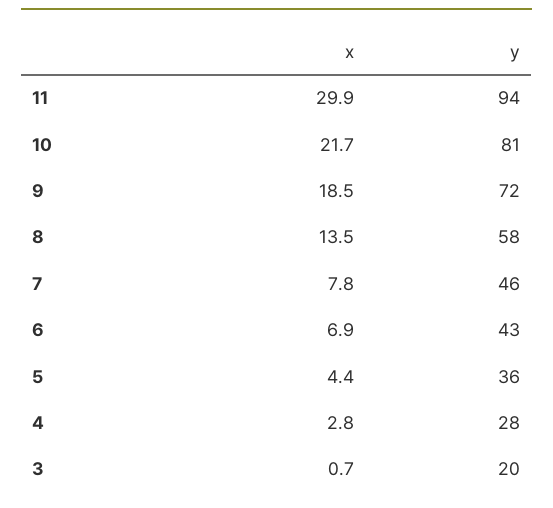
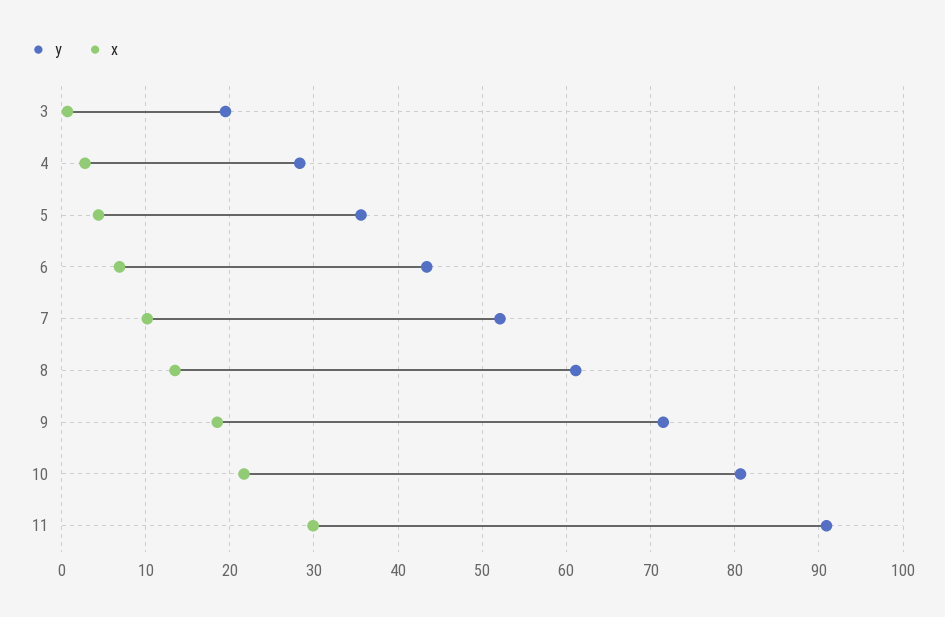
  {
    "x": {
      "11": 29.9,
      "10": 21.7,
      "9": 18.5,
      "8": 13.5,
-     "7": 7.8,
+     "7": 10,
      "6": 6.9,
      "5": 4.4,
      "4": 2.8,
      "3": 0.7
    },
    "y": {
-     "11": 94,
+     "11": 91,
      "10": 81,
      "9": 72,
-     "8": 58,
+     "8": 61,
-     "7": 46,
+     "7": 52,
      "6": 43,
      "5": 36,
      "4": 28,
      "3": 20
    }
  }

